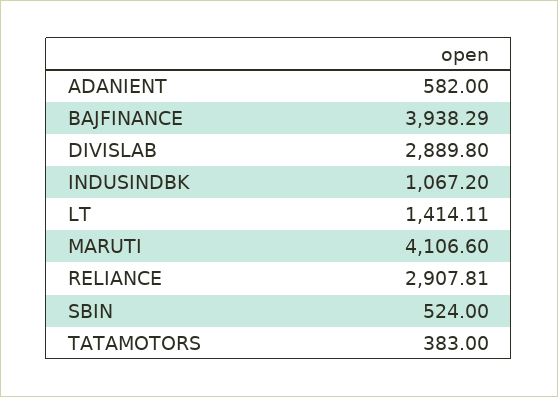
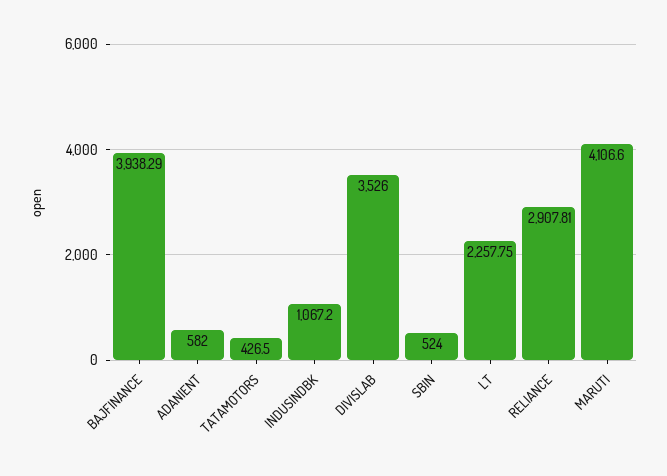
  {
    "ADANIENT": 582,
    "BAJFINANCE": 3938.29,
-   "DIVISLAB": 2889.8,
+   "DIVISLAB": 3526,
    "INDUSINDBK": 1067.2,
-   "LT": 1414.11,
+   "LT": 2257.75,
    "MARUTI": 4106.6,
    "RELIANCE": 2907.81,
    "SBIN": 524,
-   "TATAMOTORS": 383
+   "TATAMOTORS": 426.5
  }

